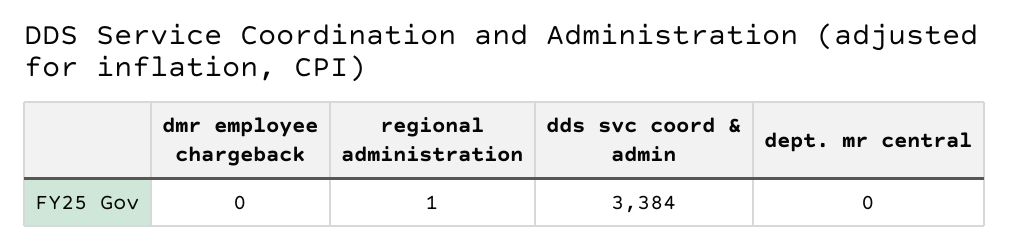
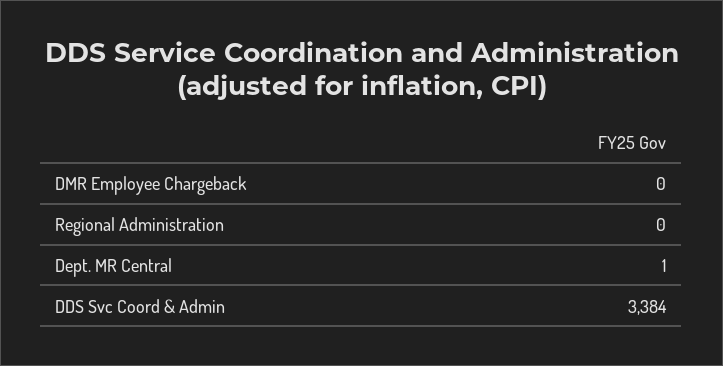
  {
    "dmr employee chargeback": 0,
-   "regional administration": 1,
+   "regional administration": 0,
    "dds svc coord & admin": 3384,
-   "dept. mr central": 0
+   "dept. mr central": 1
  }

